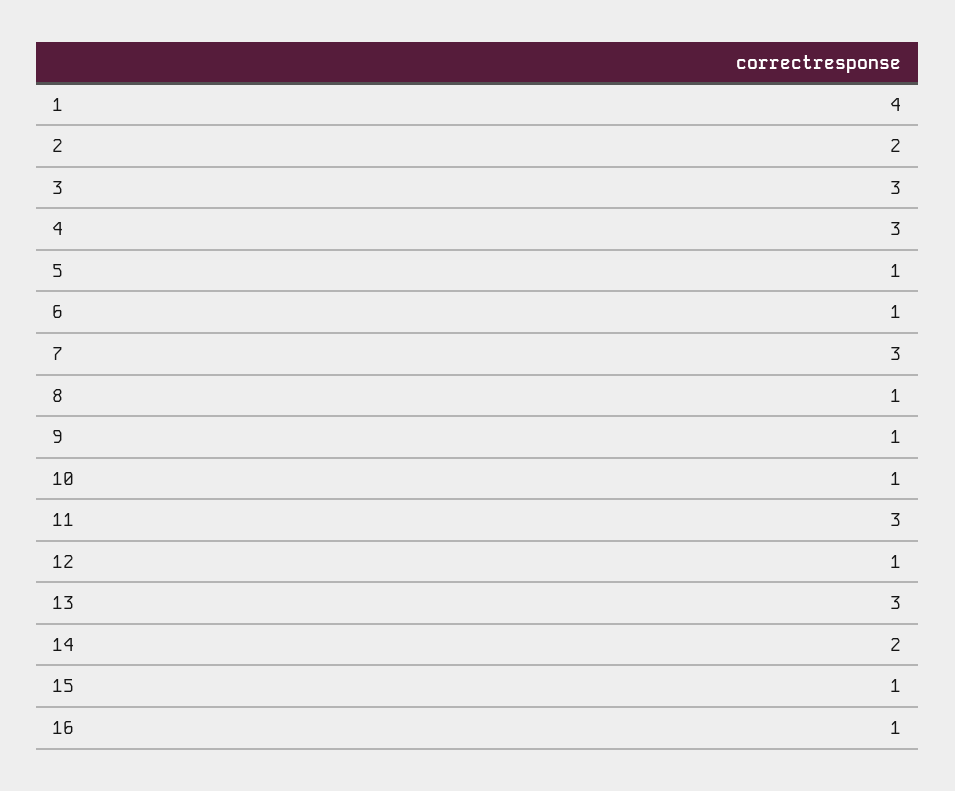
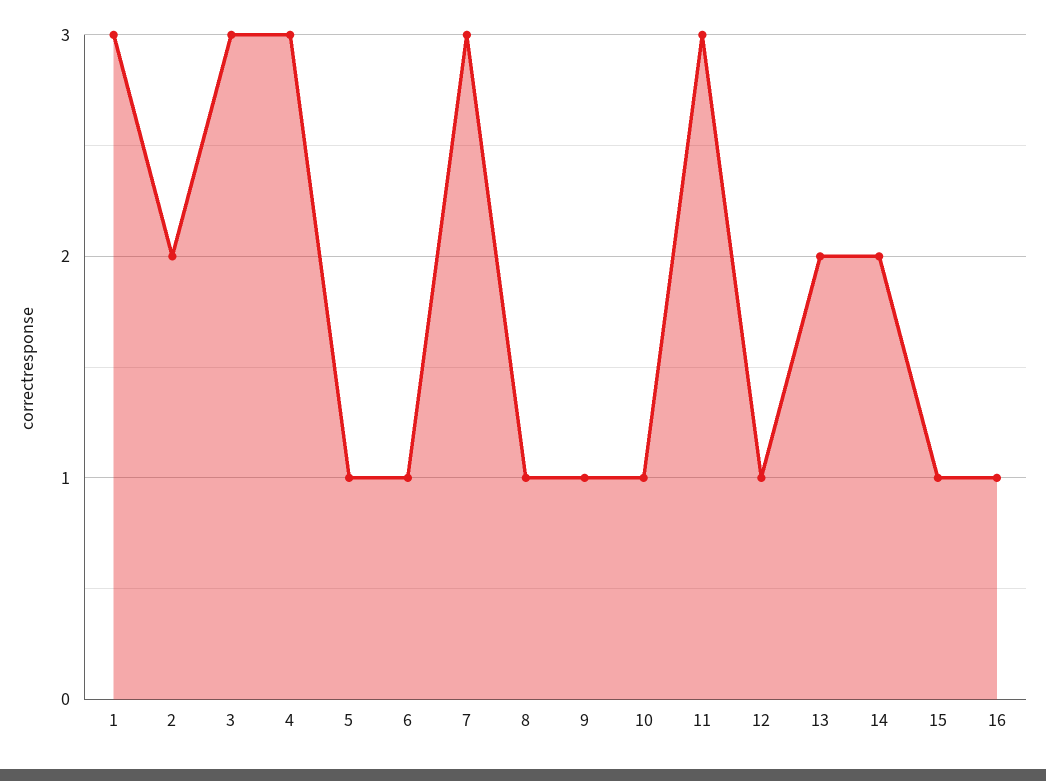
  {
-   "1": 4,
+   "1": 3,
    "2": 2,
    "3": 3,
    "4": 3,
    "5": 1,
    "6": 1,
    "7": 3,
    "8": 1,
    "9": 1,
    "10": 1,
    "11": 3,
    "12": 1,
-   "13": 3,
+   "13": 2,
    "14": 2,
    "15": 1,
    "16": 1
  }

